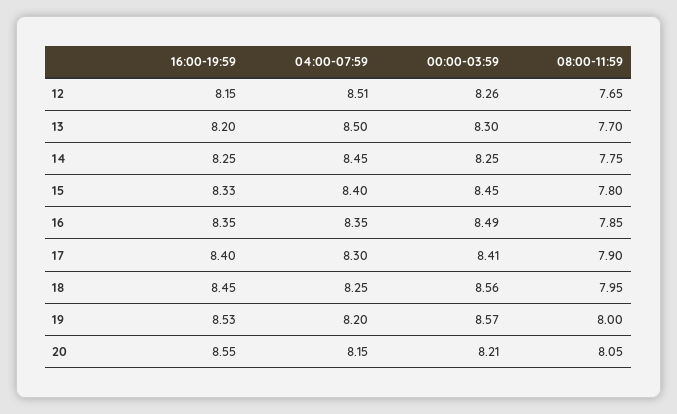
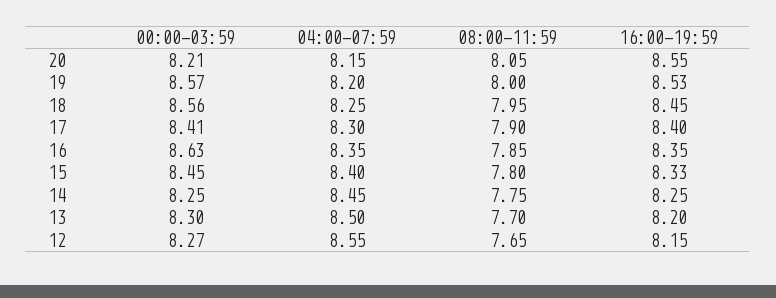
  {
    "16:00-19:59": {
      "12": 8.15,
      "13": 8.2,
      "14": 8.25,
      "15": 8.33,
      "16": 8.35,
      "17": 8.4,
      "18": 8.45,
      "19": 8.53,
      "20": 8.55
    },
    "04:00-07:59": {
-     "12": 8.51,
+     "12": 8.55,
      "13": 8.5,
      "14": 8.45,
      "15": 8.4,
      "16": 8.35,
      "17": 8.3,
      "18": 8.25,
      "19": 8.2,
      "20": 8.15
    },
    "00:00-03:59": {
-     "12": 8.26,
+     "12": 8.27,
      "13": 8.3,
      "14": 8.25,
      "15": 8.45,
-     "16": 8.49,
+     "16": 8.63,
      "17": 8.41,
      "18": 8.56,
      "19": 8.57,
      "20": 8.21
    },
    "08:00-11:59": {
      "12": 7.65,
      "13": 7.7,
      "14": 7.75,
      "15": 7.8,
      "16": 7.85,
      "17": 7.9,
      "18": 7.95,
      "19": 8,
      "20": 8.05
    }
  }

